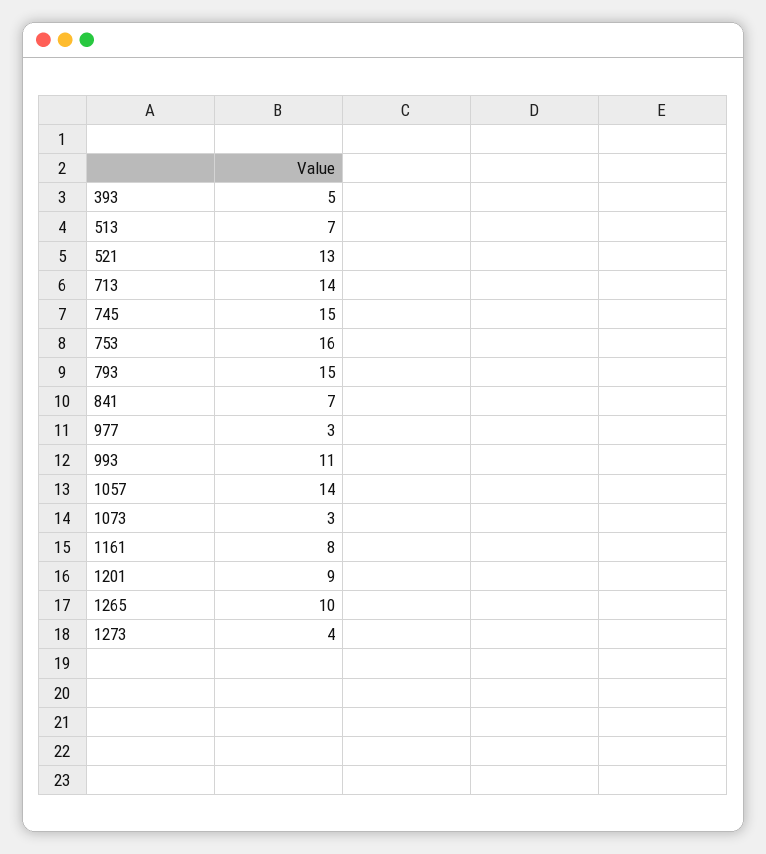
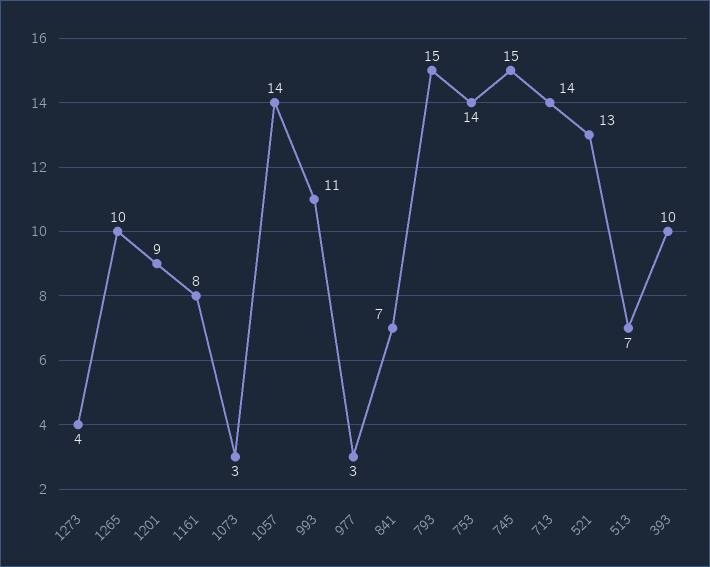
  {
-   "393": 5,
+   "393": 10,
    "513": 7,
    "521": 13,
    "713": 14,
    "745": 15,
-   "753": 16,
+   "753": 14,
    "793": 15,
    "841": 7,
    "977": 3,
    "993": 11,
    "1057": 14,
    "1073": 3,
    "1161": 8,
    "1201": 9,
    "1265": 10,
    "1273": 4
  }

